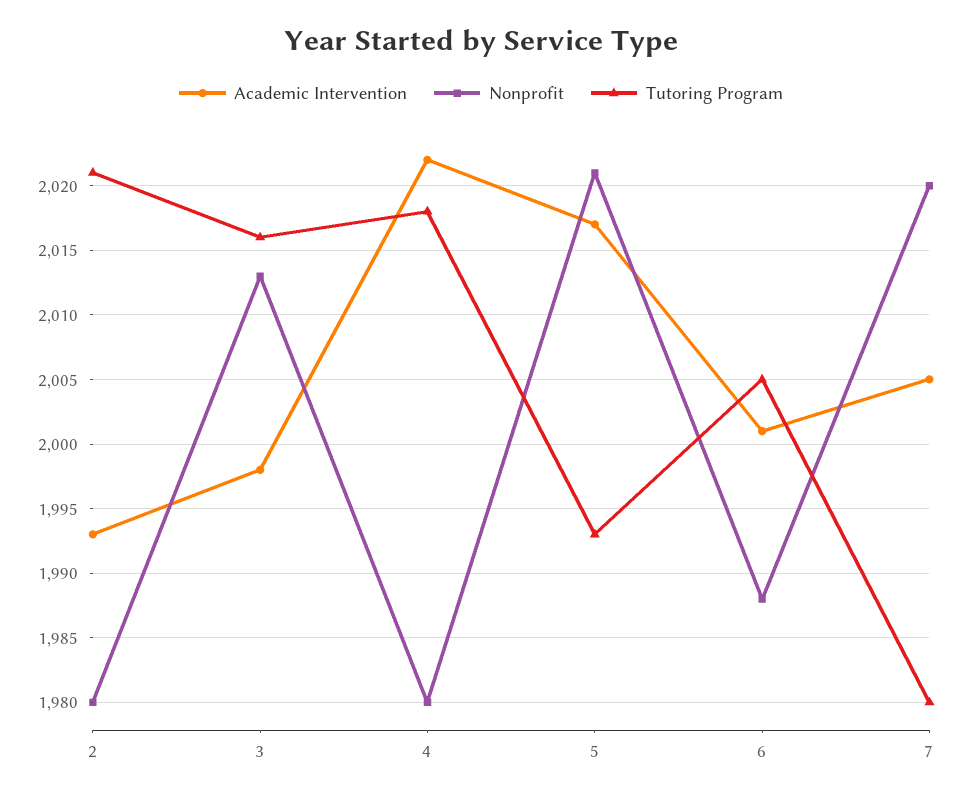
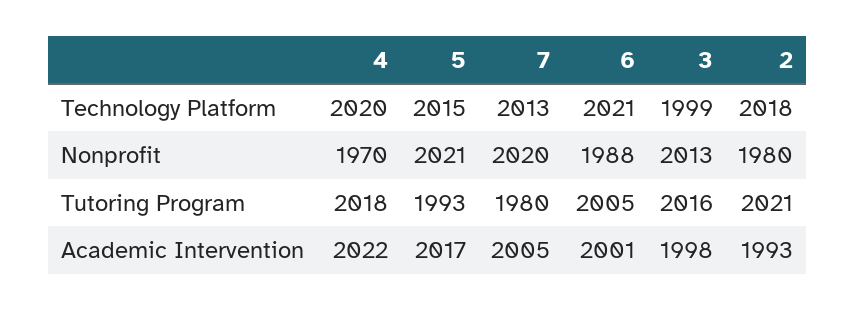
  {
    "Academic Intervention": {
      "2": 1993,
      "3": 1998,
      "4": 2022,
      "5": 2017,
      "6": 2001,
      "7": 2005
    },
    "Nonprofit": {
      "2": 1980,
      "3": 2013,
-     "4": 1980,
+     "4": 1970,
      "5": 2021,
      "6": 1988,
      "7": 2020
    },
    "Tutoring Program": {
      "2": 2021,
      "3": 2016,
      "4": 2018,
      "5": 1993,
      "6": 2005,
      "7": 1980
-   }
+   },
+   "Technology Platform": {
+     "4": 2020,
+     "5": 2015,
+     "7": 2013,
+     "6": 2021,
+     "3": 1999,
+     "2": 2018
+   }
  }

